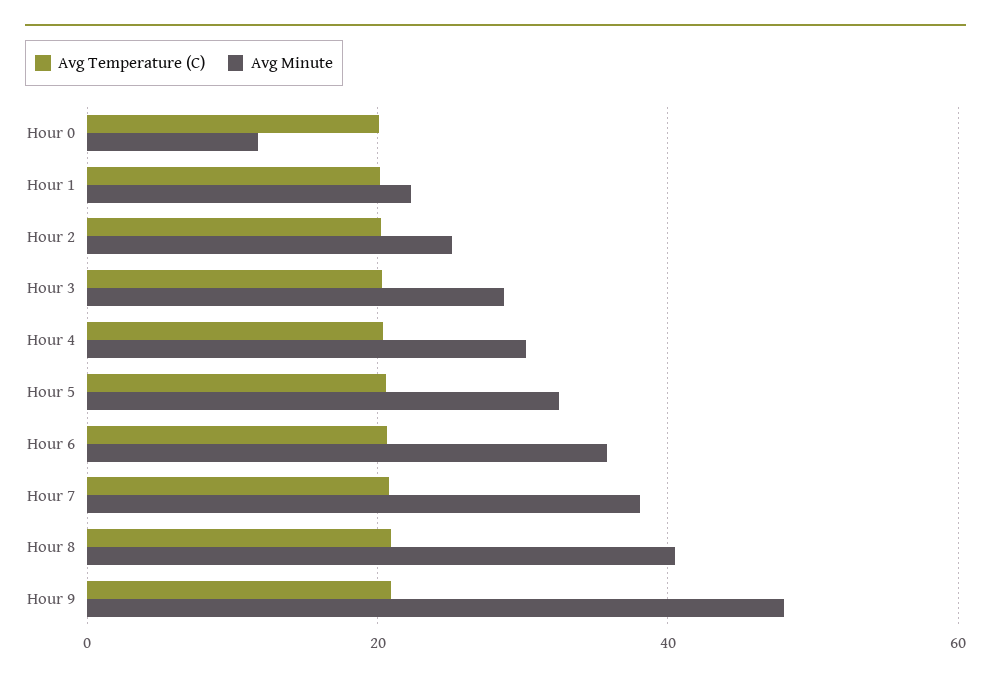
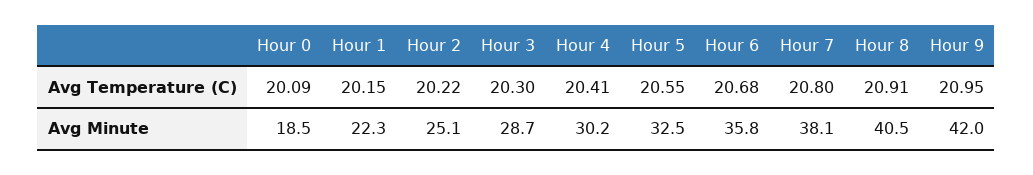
  {
    "Avg Temperature (C)": {
      "Hour 0": 20.09,
      "Hour 1": 20.15,
      "Hour 2": 20.22,
      "Hour 3": 20.3,
      "Hour 4": 20.41,
      "Hour 5": 20.55,
      "Hour 6": 20.68,
      "Hour 7": 20.8,
      "Hour 8": 20.91,
      "Hour 9": 20.95
    },
    "Avg Minute": {
-     "Hour 0": 12,
+     "Hour 0": 18.5,
      "Hour 1": 22.3,
      "Hour 2": 25.1,
      "Hour 3": 28.7,
      "Hour 4": 30.2,
      "Hour 5": 32.5,
      "Hour 6": 35.8,
      "Hour 7": 38.1,
      "Hour 8": 40.5,
-     "Hour 9": 48
+     "Hour 9": 42
    }
  }

